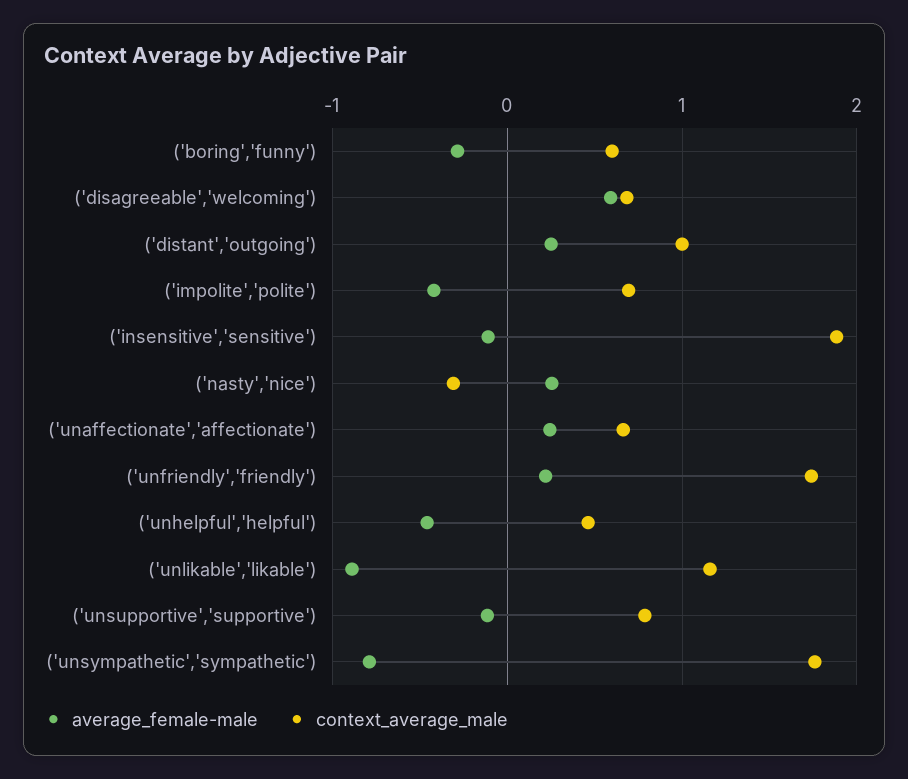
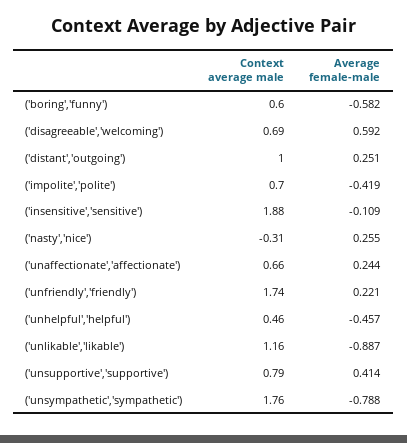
  {
    "average_female-male": {
-     "('boring','funny')": -0.3,
+     "('boring','funny')": -0.582,
      "('disagreeable','welcoming')": 0.592,
      "('distant','outgoing')": 0.251,
      "('impolite','polite')": -0.419,
      "('insensitive','sensitive')": -0.109,
      "('nasty','nice')": 0.255,
      "('unaffectionate','affectionate')": 0.244,
      "('unfriendly','friendly')": 0.221,
      "('unhelpful','helpful')": -0.457,
      "('unlikable','likable')": -0.887,
-     "('unsupportive','supportive')": -0.1,
+     "('unsupportive','supportive')": 0.414,
      "('unsympathetic','sympathetic')": -0.788
    },
    "context_average_male": {
      "('boring','funny')": 0.6,
      "('disagreeable','welcoming')": 0.69,
      "('distant','outgoing')": 1,
      "('impolite','polite')": 0.7,
      "('insensitive','sensitive')": 1.88,
      "('nasty','nice')": -0.31,
      "('unaffectionate','affectionate')": 0.66,
      "('unfriendly','friendly')": 1.74,
      "('unhelpful','helpful')": 0.46,
      "('unlikable','likable')": 1.16,
      "('unsupportive','supportive')": 0.79,
      "('unsympathetic','sympathetic')": 1.76
    }
  }

